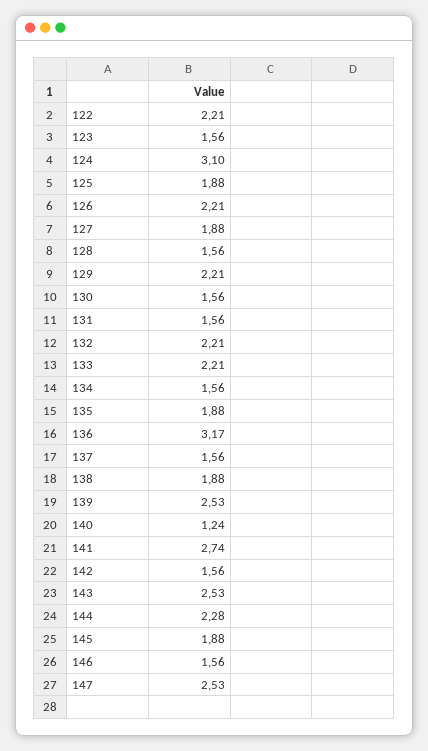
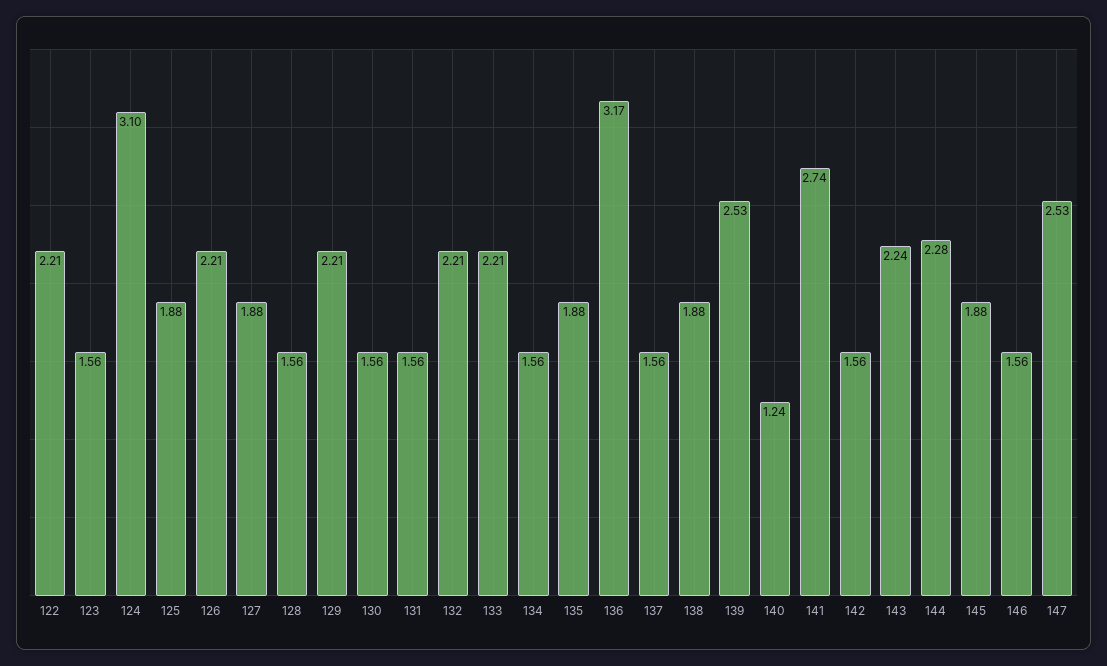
  {
    "122": 2.21,
    "123": 1.56,
    "124": 3.1,
    "125": 1.88,
    "126": 2.21,
    "127": 1.88,
    "128": 1.56,
    "129": 2.21,
    "130": 1.56,
    "131": 1.56,
    "132": 2.21,
    "133": 2.21,
    "134": 1.56,
    "135": 1.88,
    "136": 3.17,
    "137": 1.56,
    "138": 1.88,
    "139": 2.53,
    "140": 1.24,
    "141": 2.74,
    "142": 1.56,
-   "143": 2.53,
+   "143": 2.24,
    "144": 2.28,
    "145": 1.88,
    "146": 1.56,
    "147": 2.53
  }

